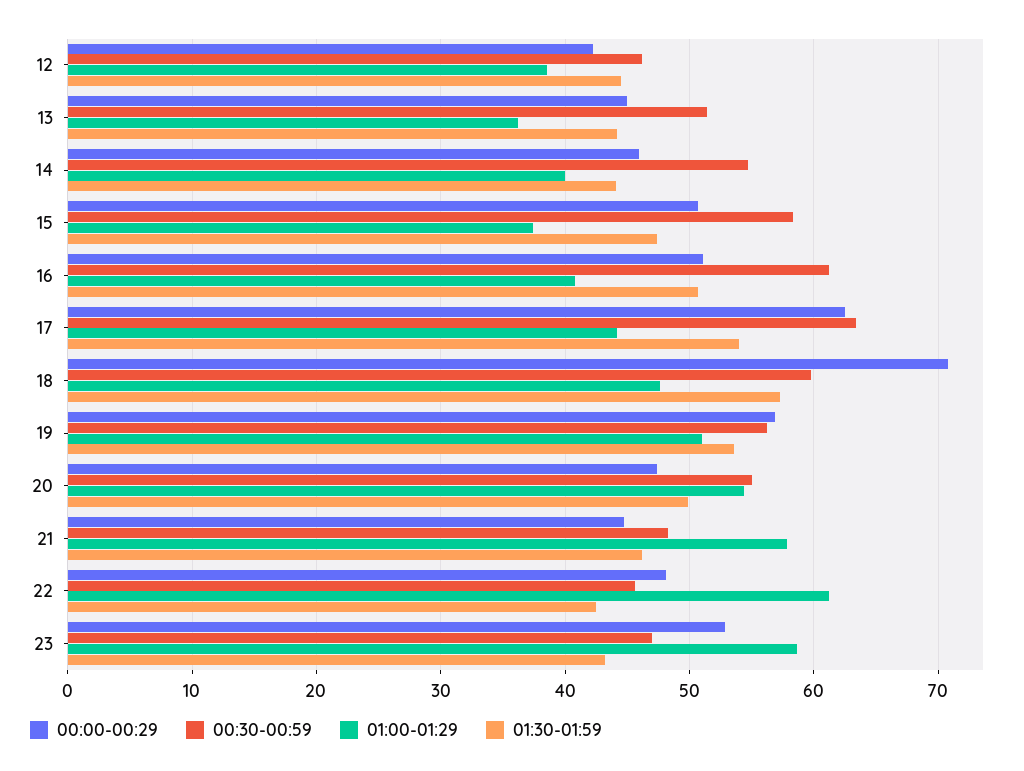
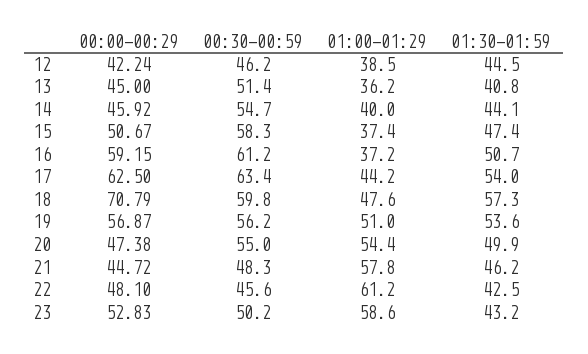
  {
    "00:00-00:29": {
      "12": 42.24,
      "13": 45,
      "14": 45.92,
      "15": 50.67,
-     "16": 51,
+     "16": 59.15,
      "17": 62.5,
      "18": 70.79,
      "19": 56.87,
      "20": 47.38,
      "21": 44.72,
      "22": 48.1,
      "23": 52.83
    },
    "00:30-00:59": {
      "12": 46.2,
      "13": 51.4,
      "14": 54.7,
      "15": 58.3,
      "16": 61.2,
      "17": 63.4,
      "18": 59.8,
      "19": 56.2,
      "20": 55,
      "21": 48.3,
      "22": 45.6,
-     "23": 47
+     "23": 50.2
    },
    "01:00-01:29": {
      "12": 38.5,
      "13": 36.2,
      "14": 40,
      "15": 37.4,
-     "16": 41,
+     "16": 37.2,
      "17": 44.2,
      "18": 47.6,
      "19": 51,
      "20": 54.4,
      "21": 57.8,
      "22": 61.2,
      "23": 58.6
    },
    "01:30-01:59": {
      "12": 44.5,
-     "13": 44,
+     "13": 40.8,
      "14": 44.1,
      "15": 47.4,
      "16": 50.7,
      "17": 54,
      "18": 57.3,
      "19": 53.6,
      "20": 49.9,
      "21": 46.2,
      "22": 42.5,
      "23": 43.2
    }
  }

